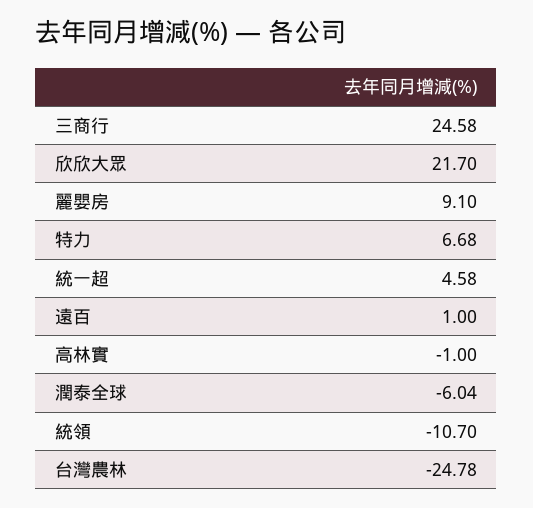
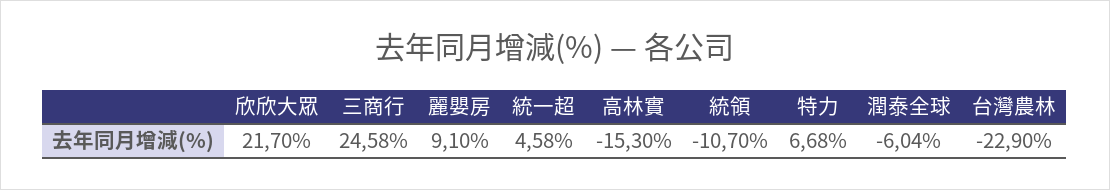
  {
    "三商行": 24.58,
    "欣欣大眾": 21.7,
    "麗嬰房": 9.1,
    "特力": 6.68,
    "統一超": 4.58,
-   "遠百": 1,
-   "高林實": -1,
+   "高林實": -15.3,
    "潤泰全球": -6.04,
    "統領": -10.7,
-   "台灣農林": -24.78
+   "台灣農林": -22.9
  }

